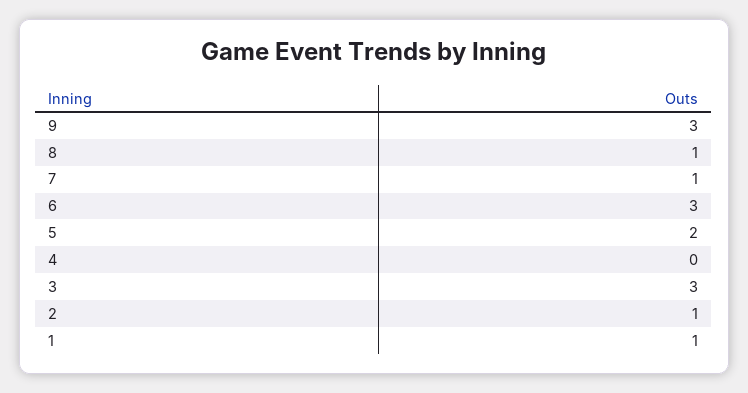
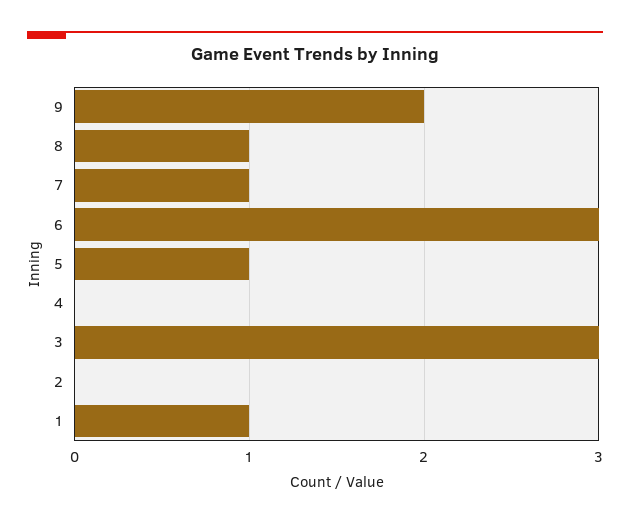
  {
-   "9": 3,
+   "9": 2,
    "8": 1,
    "7": 1,
    "6": 3,
-   "5": 2,
+   "5": 1,
    "4": 0,
    "3": 3,
-   "2": 1,
+   "2": 0,
    "1": 1
  }

